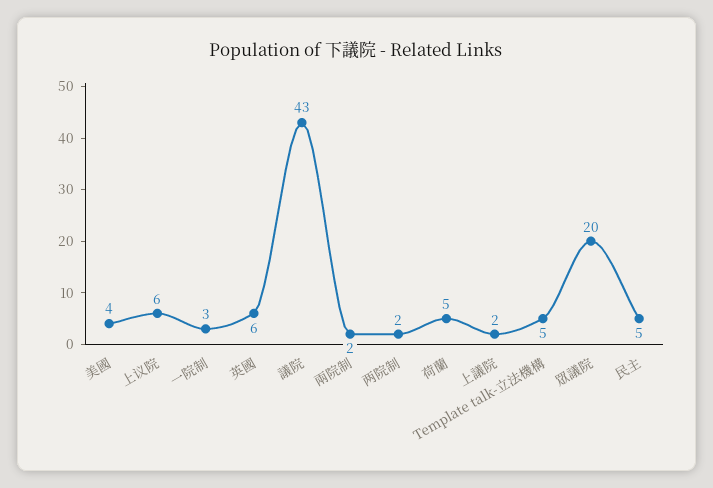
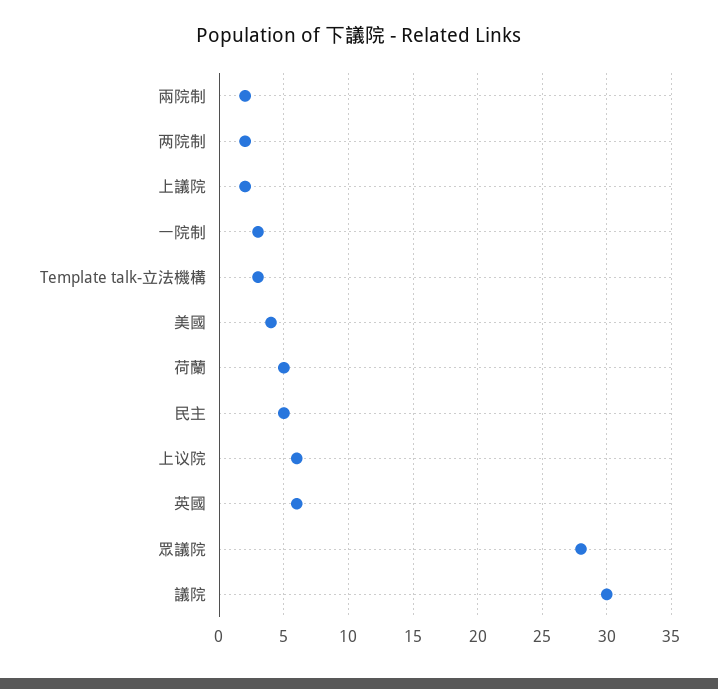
  {
    "美國": 4,
    "上议院": 6,
    "一院制": 3,
    "英國": 6,
-   "議院": 43,
+   "議院": 30,
    "兩院制": 2,
    "两院制": 2,
    "荷蘭": 5,
    "上議院": 2,
-   "Template talk-立法機構": 5,
+   "Template talk-立法機構": 3,
-   "眾議院": 20,
+   "眾議院": 28,
    "民主": 5
  }

